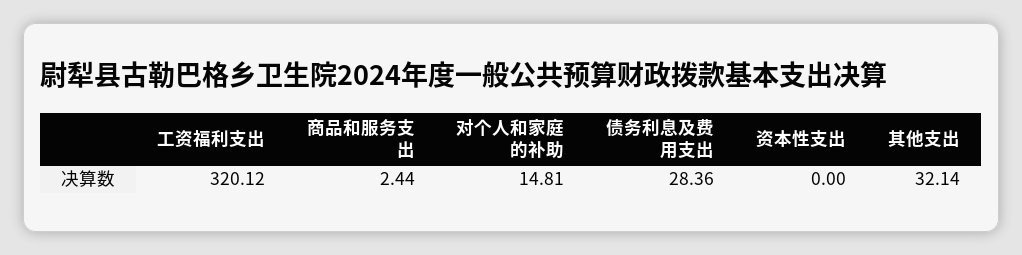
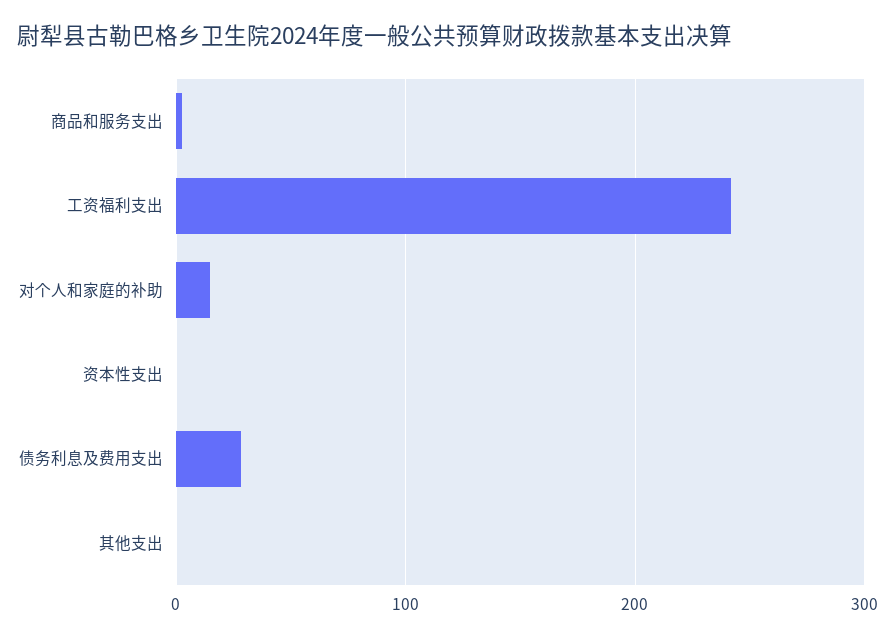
  {
-   "工资福利支出": 320.12,
+   "工资福利支出": 240,
    "商品和服务支出": 2.44,
    "对个人和家庭的补助": 14.81,
    "债务利息及费用支出": 28.36,
    "资本性支出": 0,
-   "其他支出": 32.14
+   "其他支出": 0
  }

